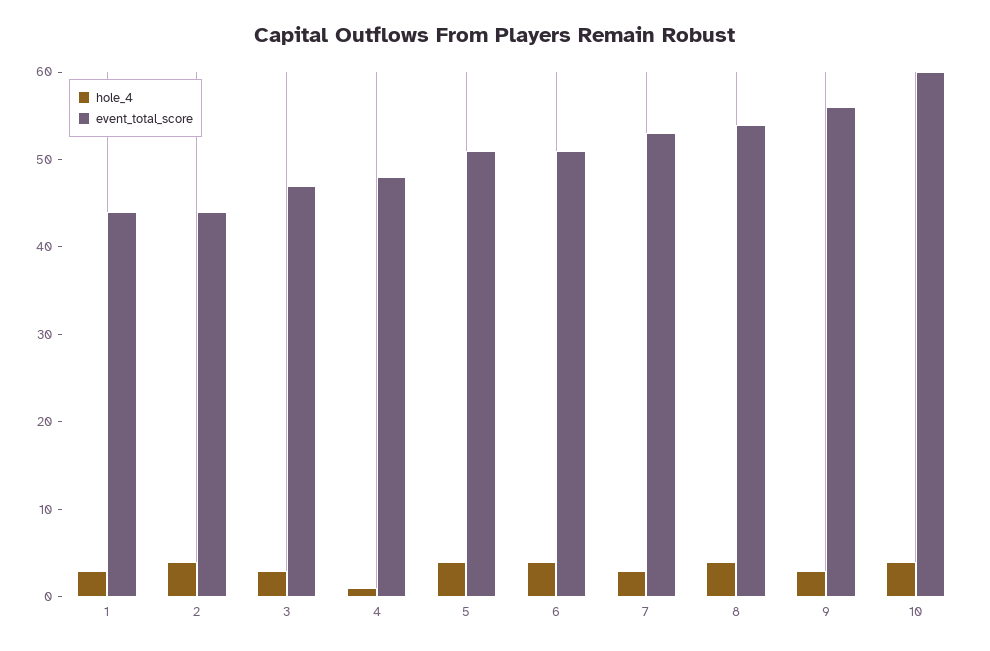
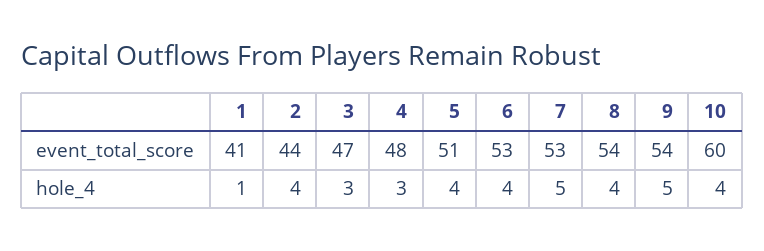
  {
    "hole_4": {
-     "1": 3,
+     "1": 1,
      "2": 4,
      "3": 3,
-     "4": 1,
+     "4": 3,
      "5": 4,
      "6": 4,
-     "7": 3,
+     "7": 5,
      "8": 4,
-     "9": 3,
+     "9": 5,
      "10": 4
    },
    "event_total_score": {
-     "1": 44,
+     "1": 41,
      "2": 44,
      "3": 47,
      "4": 48,
      "5": 51,
-     "6": 51,
+     "6": 53,
      "7": 53,
      "8": 54,
-     "9": 56,
+     "9": 54,
      "10": 60
    }
  }

